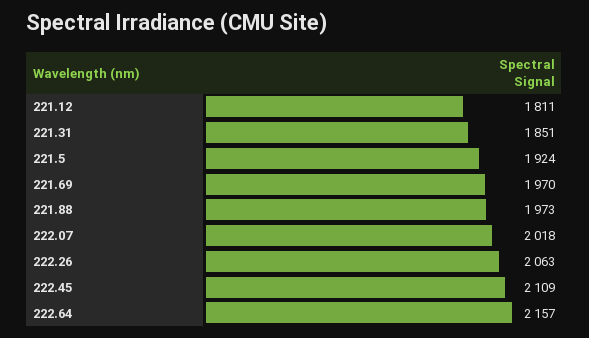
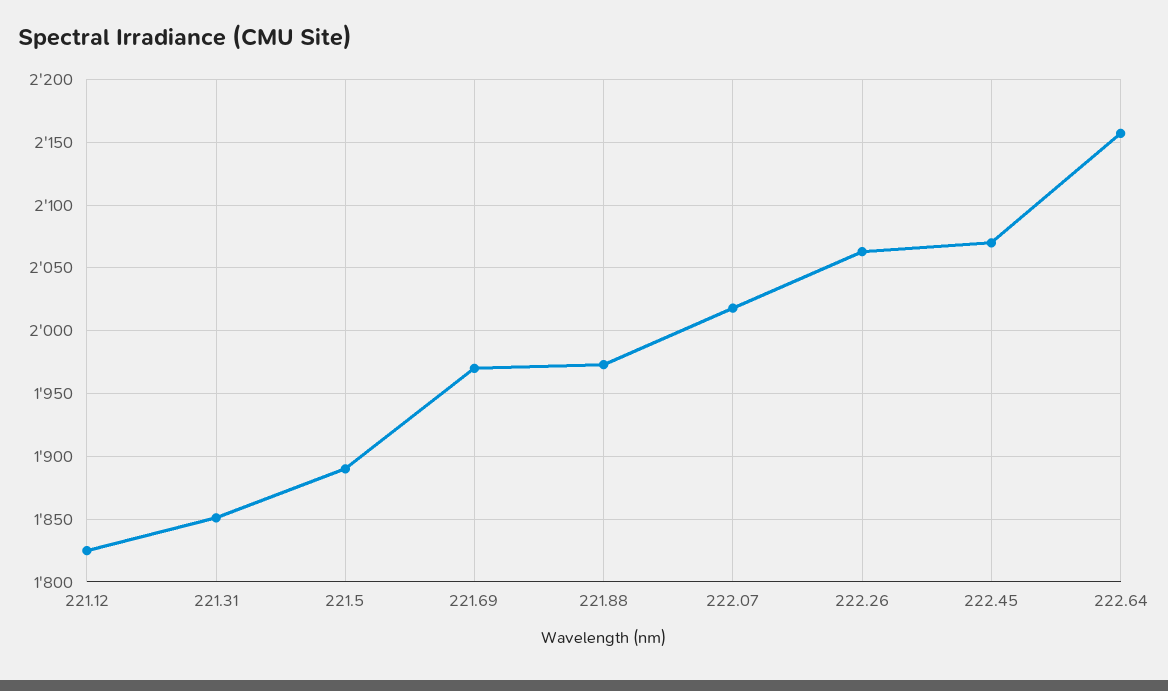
  {
-   "221.12": 1811,
+   "221.12": 1825,
    "221.31": 1851,
-   "221.5": 1924,
+   "221.5": 1890,
    "221.69": 1970,
    "221.88": 1973,
    "222.07": 2018,
    "222.26": 2063,
-   "222.45": 2109,
+   "222.45": 2070,
    "222.64": 2157
  }

